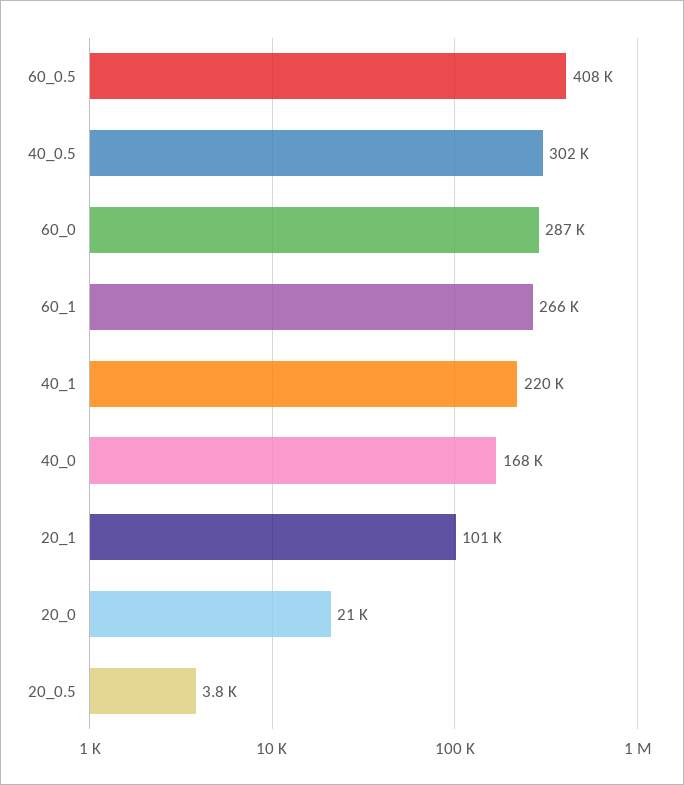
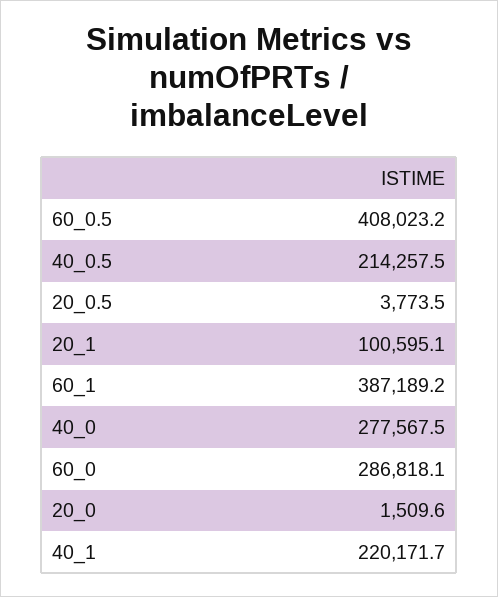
  {
    "60_0.5": 408023.2,
-   "40_0.5": 302000,
+   "40_0.5": 214257.5,
    "60_0": 286818.1,
-   "60_1": 266000,
+   "60_1": 387189.2,
    "40_1": 220171.7,
-   "40_0": 168000,
+   "40_0": 277567.5,
    "20_1": 100595.1,
-   "20_0": 21000,
+   "20_0": 1509.6,
    "20_0.5": 3773.5
  }

